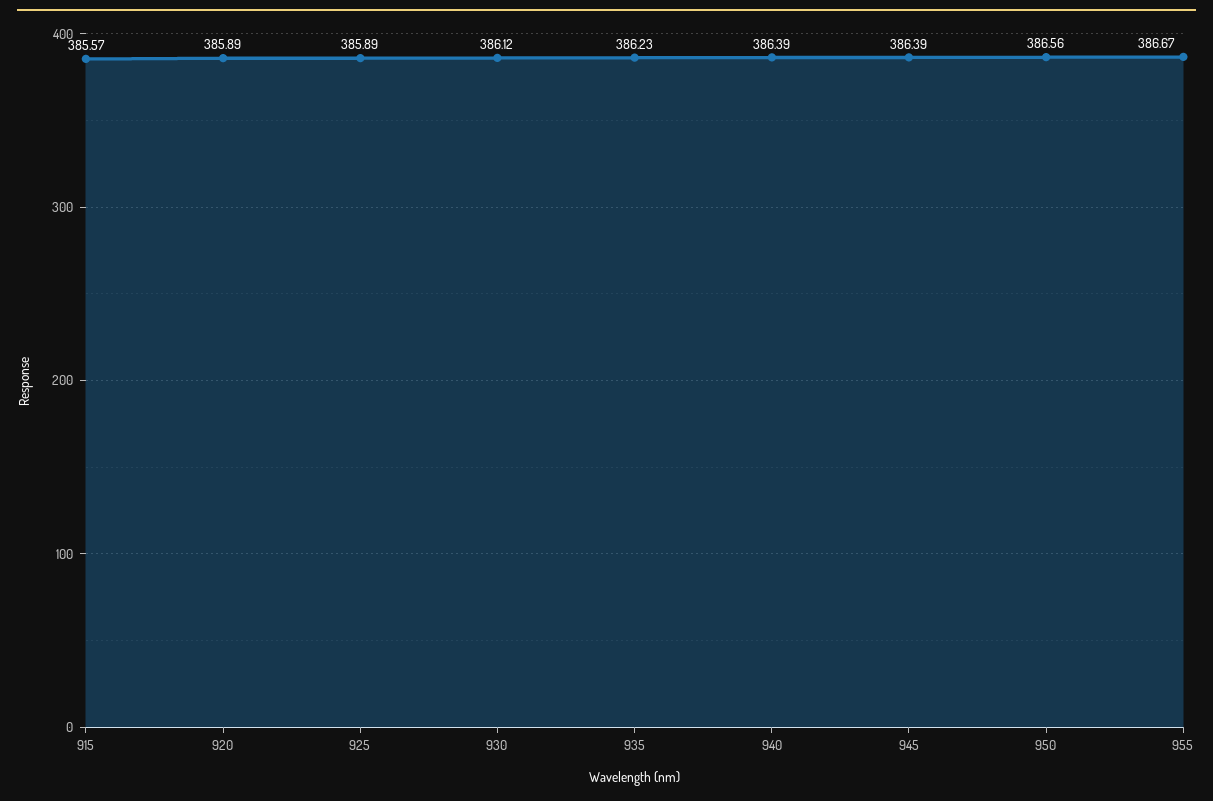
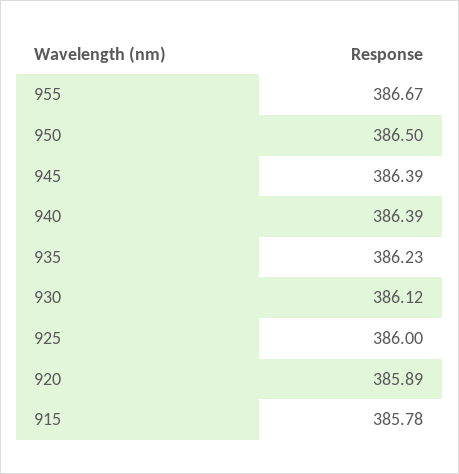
  {
-   "915": 385.57,
+   "915": 385.78,
    "920": 385.89,
-   "925": 385.89,
+   "925": 386,
    "930": 386.12,
    "935": 386.23,
    "940": 386.39,
    "945": 386.39,
-   "950": 386.56,
+   "950": 386.5,
    "955": 386.67
  }

